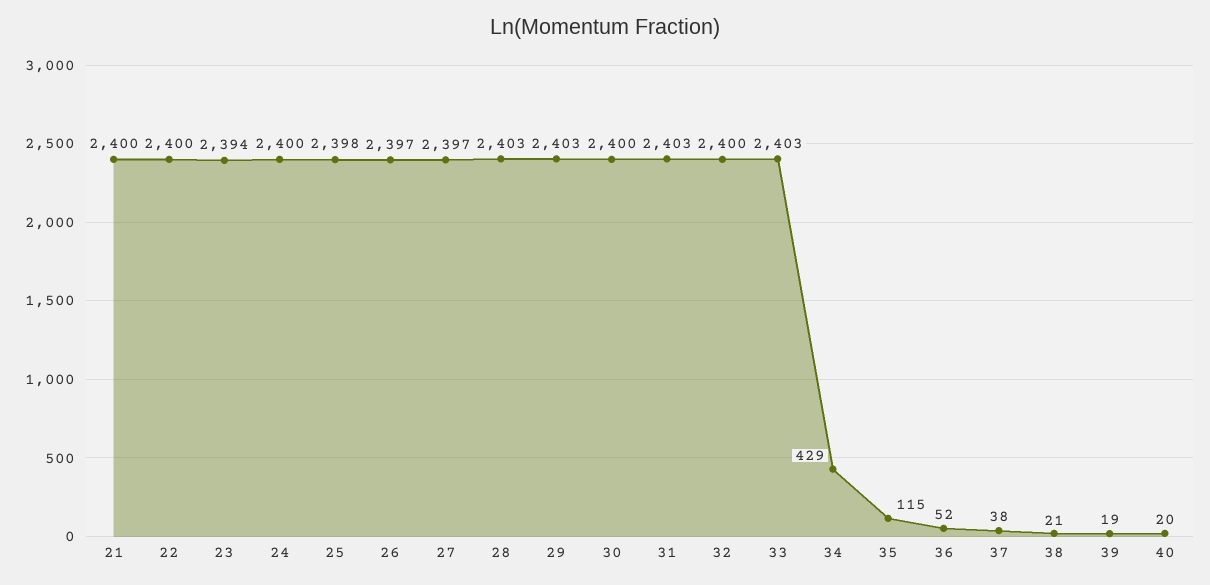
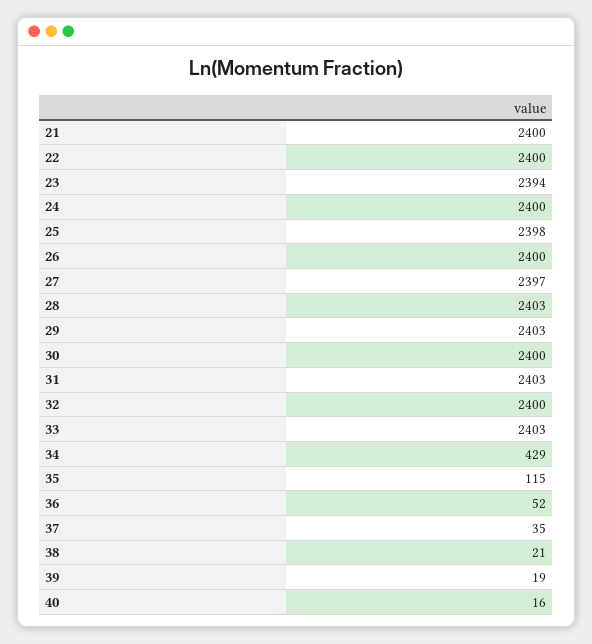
  {
    "21": 2400,
    "22": 2400,
    "23": 2394,
    "24": 2400,
    "25": 2398,
-   "26": 2397,
+   "26": 2400,
    "27": 2397,
    "28": 2403,
    "29": 2403,
    "30": 2400,
    "31": 2403,
    "32": 2400,
    "33": 2403,
    "34": 429,
    "35": 115,
    "36": 52,
-   "37": 38,
+   "37": 35,
    "38": 21,
    "39": 19,
-   "40": 20
+   "40": 16
  }

